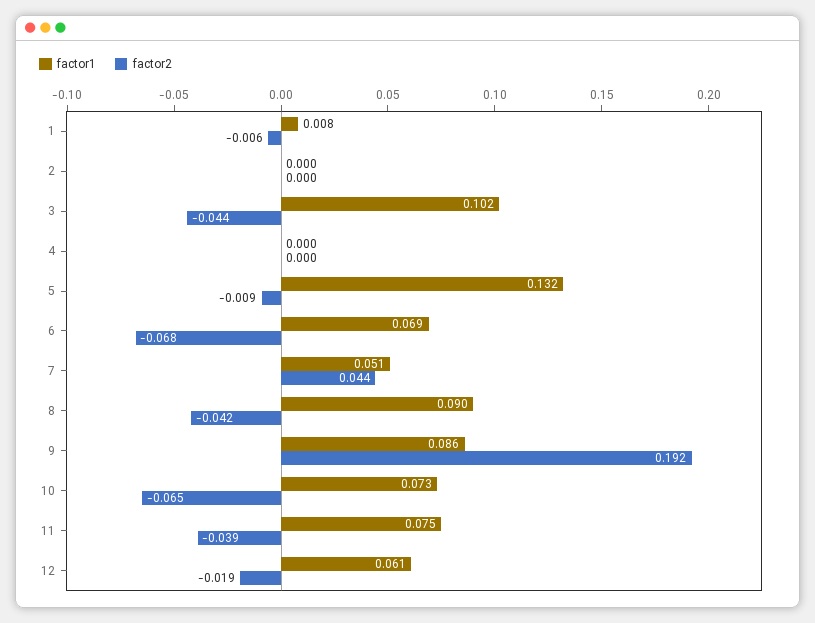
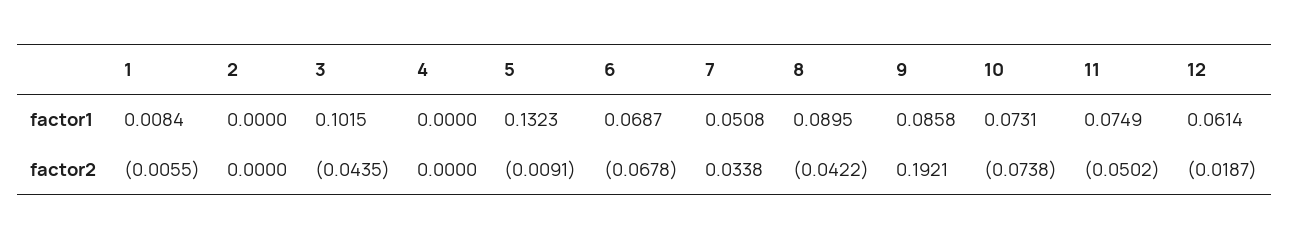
  {
    "factor1": {
      "1": 0.0084,
      "2": 0,
      "3": 0.1015,
      "4": 0,
      "5": 0.1323,
      "6": 0.0687,
      "7": 0.0508,
      "8": 0.0895,
      "9": 0.0858,
      "10": 0.0731,
      "11": 0.0749,
      "12": 0.0614
    },
    "factor2": {
      "1": -0.0055,
      "2": 0,
      "3": -0.0435,
      "4": 0,
      "5": -0.0091,
      "6": -0.0678,
-     "7": 0.044,
+     "7": 0.0338,
      "8": -0.0422,
      "9": 0.1921,
-     "10": -0.065,
+     "10": -0.0738,
-     "11": -0.039,
+     "11": -0.0502,
      "12": -0.0187
    }
  }

